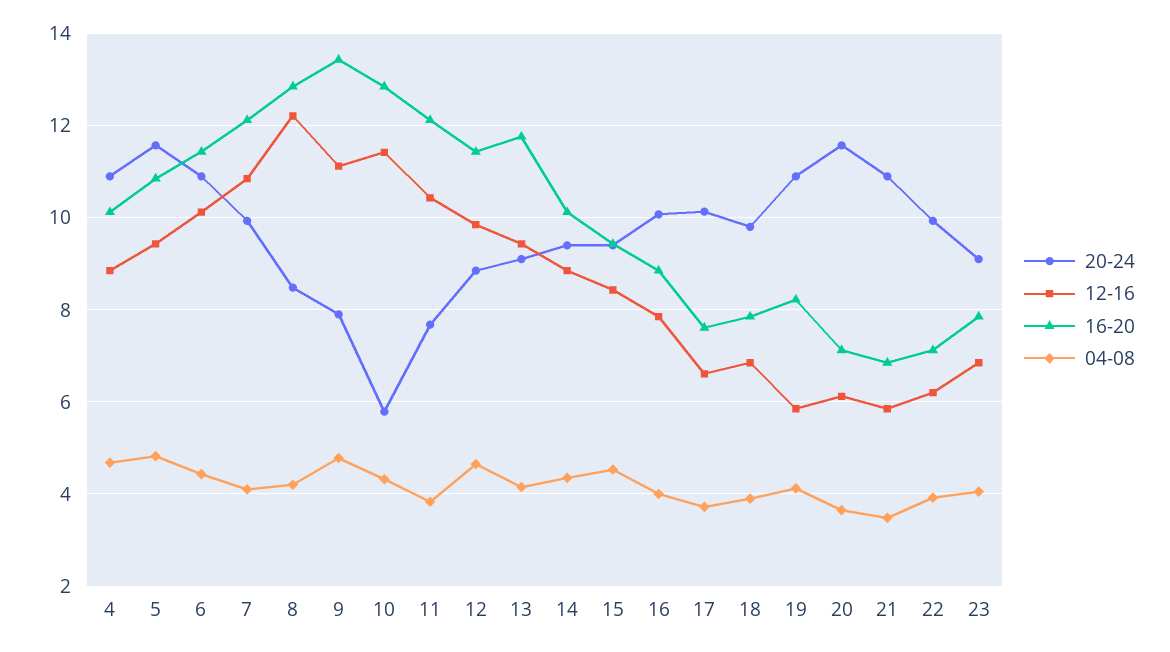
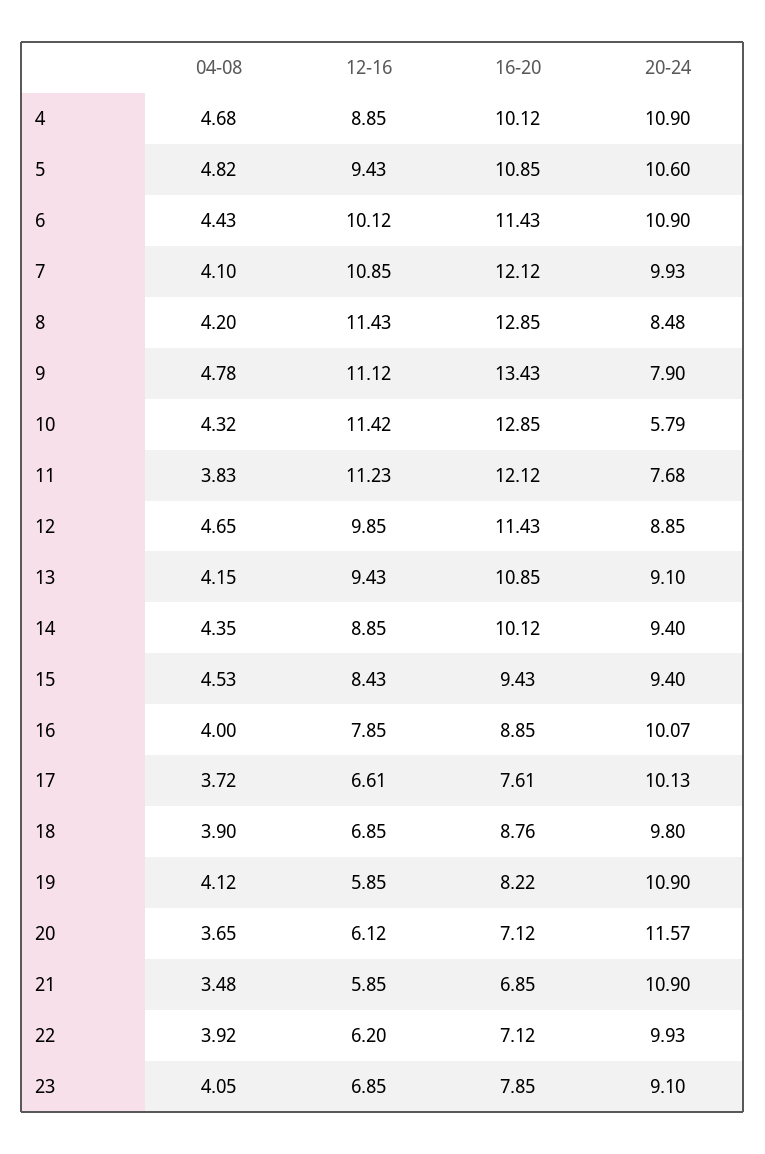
  {
    "20-24": {
      "4": 10.9,
-     "5": 11.6,
+     "5": 10.6,
      "6": 10.9,
      "7": 9.93,
      "8": 8.48,
      "9": 7.9,
      "10": 5.79,
      "11": 7.68,
      "12": 8.85,
      "13": 9.1,
      "14": 9.4,
      "15": 9.4,
      "16": 10.07,
      "17": 10.13,
      "18": 9.8,
      "19": 10.9,
      "20": 11.57,
      "21": 10.9,
      "22": 9.93,
      "23": 9.1
    },
    "12-16": {
      "4": 8.85,
      "5": 9.43,
      "6": 10.12,
      "7": 10.85,
-     "8": 12.2,
+     "8": 11.43,
      "9": 11.12,
      "10": 11.42,
-     "11": 10.4,
+     "11": 11.23,
      "12": 9.85,
      "13": 9.43,
      "14": 8.85,
      "15": 8.43,
      "16": 7.85,
      "17": 6.61,
      "18": 6.85,
      "19": 5.85,
      "20": 6.12,
      "21": 5.85,
      "22": 6.2,
      "23": 6.85
    },
    "16-20": {
      "4": 10.12,
      "5": 10.85,
      "6": 11.43,
      "7": 12.12,
      "8": 12.85,
      "9": 13.43,
      "10": 12.85,
      "11": 12.12,
      "12": 11.43,
-     "13": 11.8,
+     "13": 10.85,
      "14": 10.12,
      "15": 9.43,
      "16": 8.85,
      "17": 7.61,
-     "18": 7.8,
+     "18": 8.76,
      "19": 8.22,
      "20": 7.12,
      "21": 6.85,
      "22": 7.12,
      "23": 7.85
    },
    "04-08": {
      "4": 4.68,
      "5": 4.82,
      "6": 4.43,
      "7": 4.1,
      "8": 4.2,
      "9": 4.78,
      "10": 4.32,
      "11": 3.83,
      "12": 4.65,
      "13": 4.15,
      "14": 4.35,
      "15": 4.53,
      "16": 4,
      "17": 3.72,
      "18": 3.9,
      "19": 4.12,
      "20": 3.65,
      "21": 3.48,
      "22": 3.92,
      "23": 4.05
    }
  }

